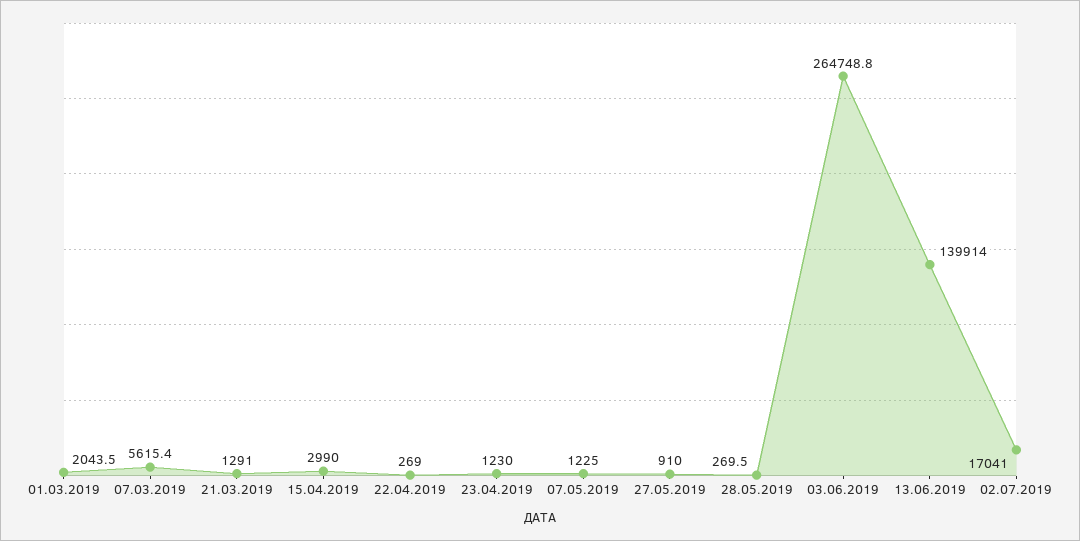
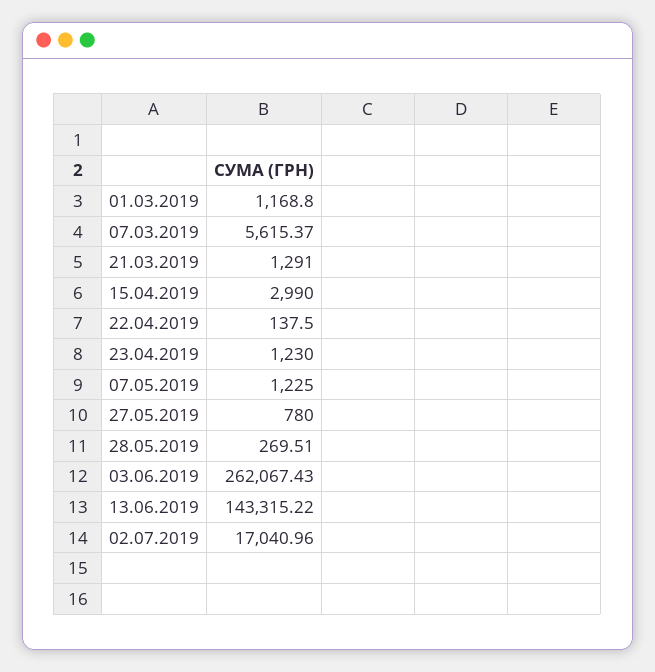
  {
-   "01.03.2019": 2043.5,
+   "01.03.2019": 1168.8,
    "07.03.2019": 5615.37,
    "21.03.2019": 1291,
    "15.04.2019": 2990,
-   "22.04.2019": 269,
+   "22.04.2019": 137.5,
    "23.04.2019": 1230,
    "07.05.2019": 1225,
-   "27.05.2019": 910,
+   "27.05.2019": 780,
    "28.05.2019": 269.51,
-   "03.06.2019": 264748.8,
+   "03.06.2019": 262067.43,
-   "13.06.2019": 139914,
+   "13.06.2019": 143315.22,
    "02.07.2019": 17040.96
  }

